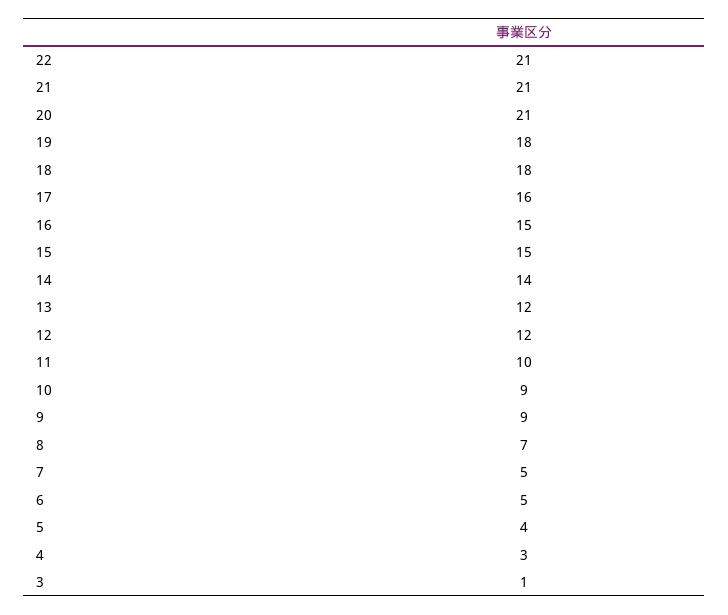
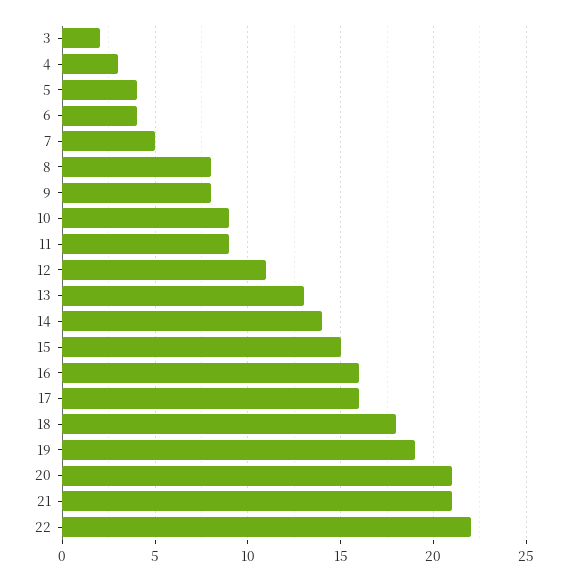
  {
-   "22": 21,
+   "22": 22,
    "21": 21,
    "20": 21,
-   "19": 18,
+   "19": 19,
    "18": 18,
    "17": 16,
-   "16": 15,
+   "16": 16,
    "15": 15,
    "14": 14,
-   "13": 12,
+   "13": 13,
-   "12": 12,
+   "12": 11,
-   "11": 10,
+   "11": 9,
    "10": 9,
-   "9": 9,
+   "9": 8,
-   "8": 7,
+   "8": 8,
    "7": 5,
-   "6": 5,
+   "6": 4,
    "5": 4,
    "4": 3,
-   "3": 1
+   "3": 2
  }

